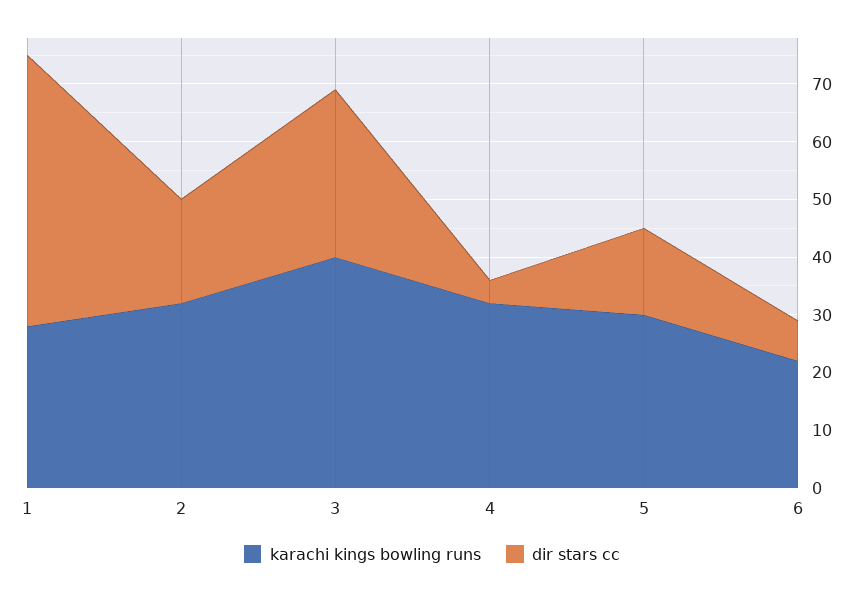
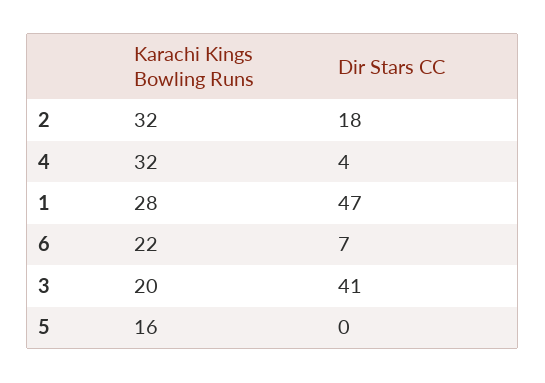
  {
    "karachi kings bowling runs": {
      "1": 28,
      "2": 32,
-     "3": 40,
+     "3": 20,
      "4": 32,
-     "5": 30,
+     "5": 16,
      "6": 22
    },
    "dir stars cc": {
      "1": 47,
      "2": 18,
-     "3": 30,
+     "3": 41,
      "4": 4,
-     "5": 15,
+     "5": 0,
      "6": 7
    }
  }

